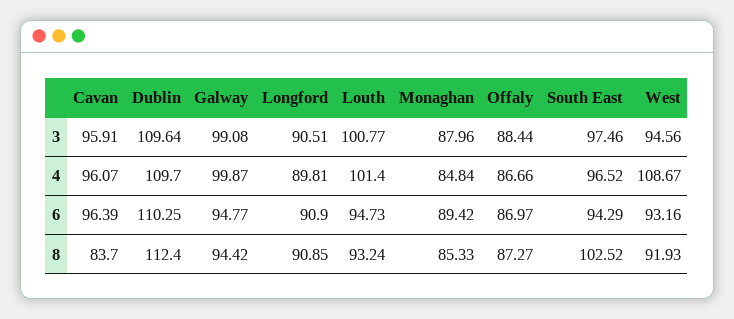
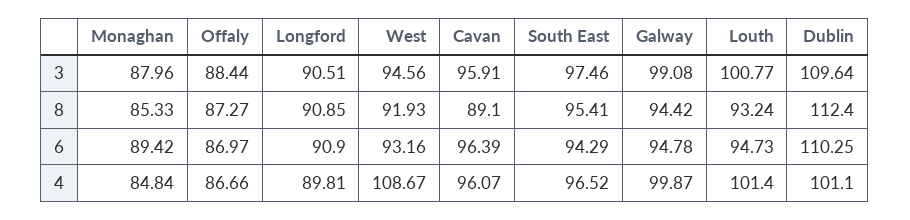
  {
    "Cavan": {
      "3": 95.91,
      "4": 96.07,
      "6": 96.39,
-     "8": 83.7
+     "8": 89.1
    },
    "Dublin": {
      "3": 109.64,
-     "4": 109.7,
+     "4": 101.1,
      "6": 110.25,
      "8": 112.4
    },
    "Galway": {
      "3": 99.08,
      "4": 99.87,
-     "6": 94.77,
+     "6": 94.78,
      "8": 94.42
    },
    "Longford": {
      "3": 90.51,
      "4": 89.81,
      "6": 90.9,
      "8": 90.85
    },
    "Louth": {
      "3": 100.77,
      "4": 101.4,
      "6": 94.73,
      "8": 93.24
    },
    "Monaghan": {
      "3": 87.96,
      "4": 84.84,
      "6": 89.42,
      "8": 85.33
    },
    "Offaly": {
      "3": 88.44,
      "4": 86.66,
      "6": 86.97,
      "8": 87.27
    },
    "South East": {
      "3": 97.46,
      "4": 96.52,
      "6": 94.29,
-     "8": 102.52
+     "8": 95.41
    },
    "West": {
      "3": 94.56,
      "4": 108.67,
      "6": 93.16,
      "8": 91.93
    }
  }

